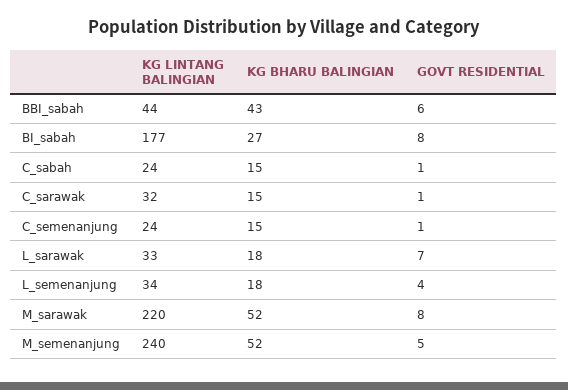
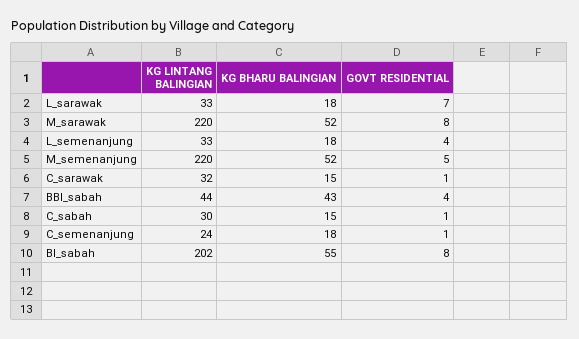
  {
    "KG LINTANG BALINGIAN": {
      "BBI_sabah": 44,
-     "BI_sabah": 177,
+     "BI_sabah": 202,
-     "C_sabah": 24,
+     "C_sabah": 30,
      "C_sarawak": 32,
      "C_semenanjung": 24,
      "L_sarawak": 33,
-     "L_semenanjung": 34,
+     "L_semenanjung": 33,
      "M_sarawak": 220,
-     "M_semenanjung": 240
+     "M_semenanjung": 220
    },
    "KG BHARU BALINGIAN": {
      "BBI_sabah": 43,
-     "BI_sabah": 27,
+     "BI_sabah": 55,
      "C_sabah": 15,
      "C_sarawak": 15,
-     "C_semenanjung": 15,
+     "C_semenanjung": 18,
      "L_sarawak": 18,
      "L_semenanjung": 18,
      "M_sarawak": 52,
      "M_semenanjung": 52
    },
    "GOVT RESIDENTIAL": {
-     "BBI_sabah": 6,
+     "BBI_sabah": 4,
      "BI_sabah": 8,
      "C_sabah": 1,
      "C_sarawak": 1,
      "C_semenanjung": 1,
      "L_sarawak": 7,
      "L_semenanjung": 4,
      "M_sarawak": 8,
      "M_semenanjung": 5
    }
  }

